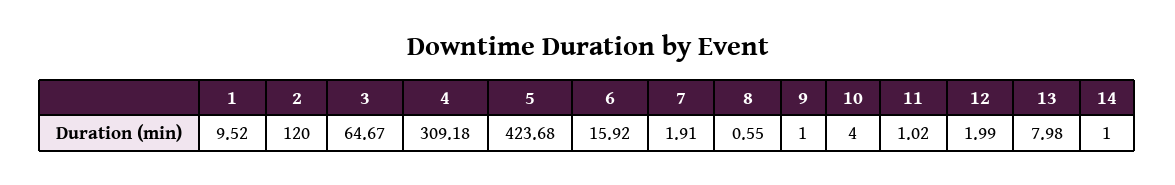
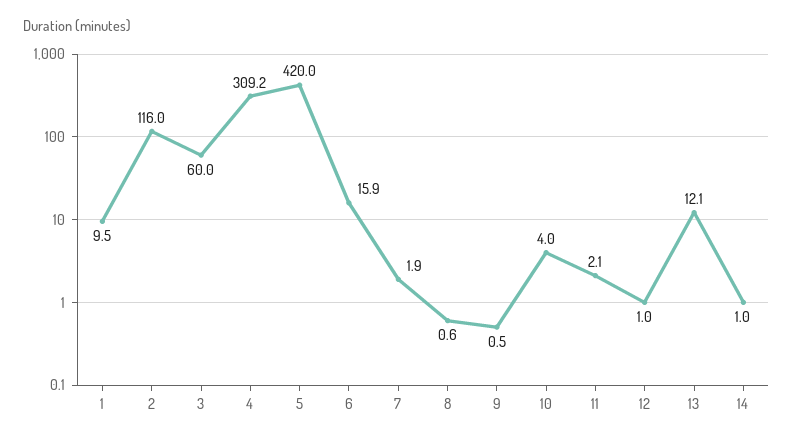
  {
    "1": 9.52,
-   "2": 120,
+   "2": 116,
-   "3": 64.67,
+   "3": 60,
    "4": 309.18,
-   "5": 423.68,
+   "5": 420,
    "6": 15.92,
    "7": 1.91,
    "8": 0.55,
-   "9": 1,
+   "9": 0.5,
    "10": 4,
-   "11": 1.02,
+   "11": 2.1,
-   "12": 1.99,
+   "12": 1,
-   "13": 7.98,
+   "13": 12.1,
    "14": 1
  }

